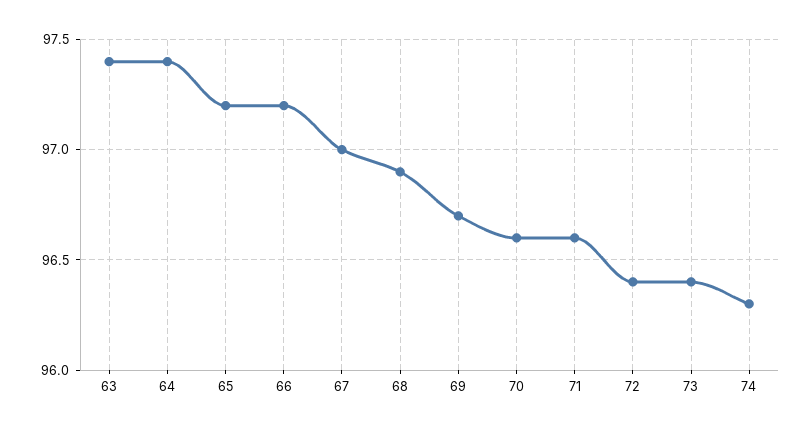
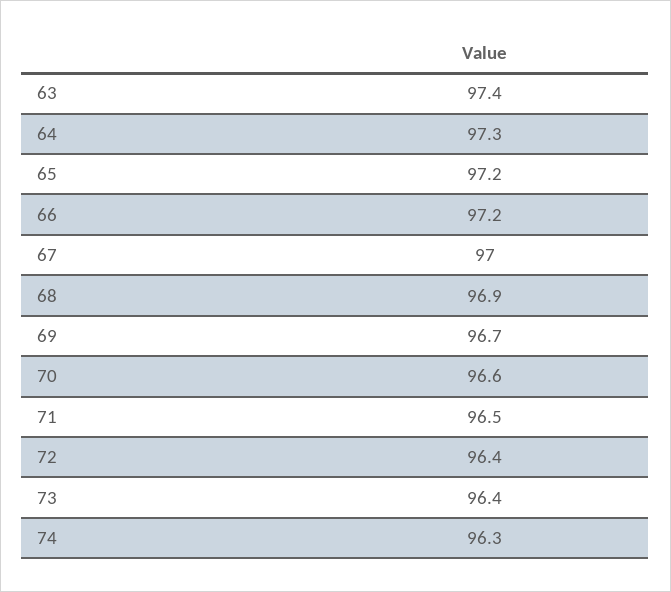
  {
    "63": 97.4,
-   "64": 97.4,
+   "64": 97.3,
    "65": 97.2,
    "66": 97.2,
    "67": 97,
    "68": 96.9,
    "69": 96.7,
    "70": 96.6,
-   "71": 96.6,
+   "71": 96.5,
    "72": 96.4,
    "73": 96.4,
    "74": 96.3
  }

